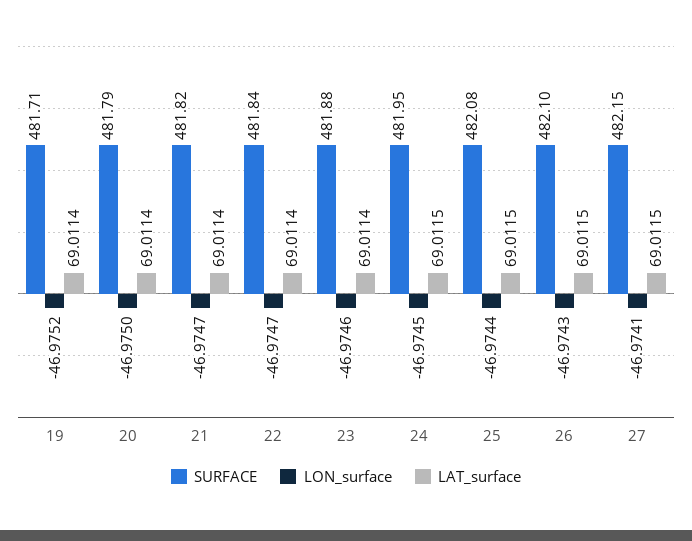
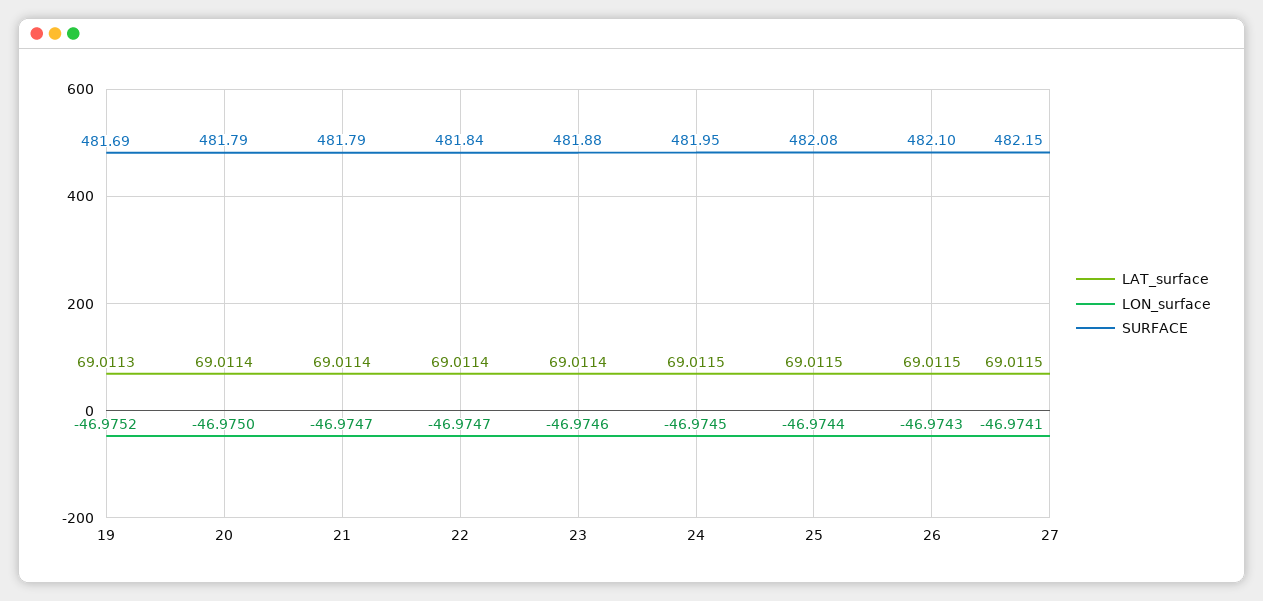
  {
    "SURFACE": {
-     "19": 481.71,
+     "19": 481.69,
      "20": 481.79,
-     "21": 481.82,
+     "21": 481.79,
      "22": 481.84,
      "23": 481.88,
      "24": 481.95,
      "25": 482.08,
      "26": 482.1,
      "27": 482.15
    },
    "LON_surface": {
      "19": -46.9752,
      "20": -46.975,
      "21": -46.9747,
      "22": -46.9747,
      "23": -46.9746,
      "24": -46.9745,
      "25": -46.9744,
      "26": -46.9743,
      "27": -46.9741
    },
    "LAT_surface": {
-     "19": 69.0114,
+     "19": 69.0113,
      "20": 69.0114,
      "21": 69.0114,
      "22": 69.0114,
      "23": 69.0114,
      "24": 69.0115,
      "25": 69.0115,
      "26": 69.0115,
      "27": 69.0115
    }
  }

